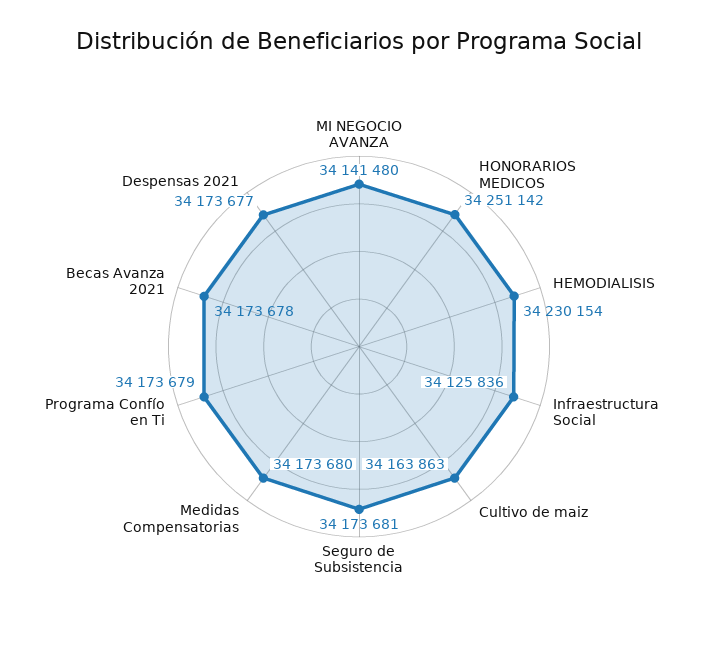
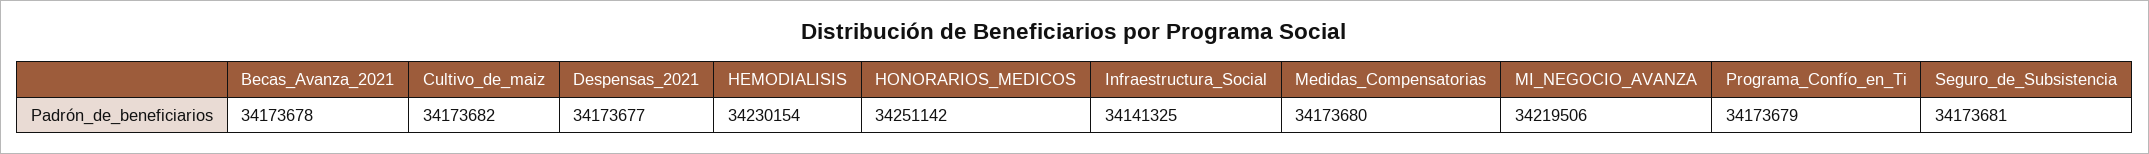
  {
-   "MI NEGOCIO AVANZA": 34141480,
+   "MI NEGOCIO AVANZA": 34219506,
    "HONORARIOS MEDICOS": 34251142,
    "HEMODIALISIS": 34230154,
-   "Infraestructura Social": 34125836,
+   "Infraestructura Social": 34141325,
-   "Cultivo de maiz": 34163863,
+   "Cultivo de maiz": 34173682,
    "Seguro de Subsistencia": 34173681,
    "Medidas Compensatorias": 34173680,
    "Programa Confío en Ti": 34173679,
    "Becas Avanza 2021": 34173678,
    "Despensas 2021": 34173677
  }

